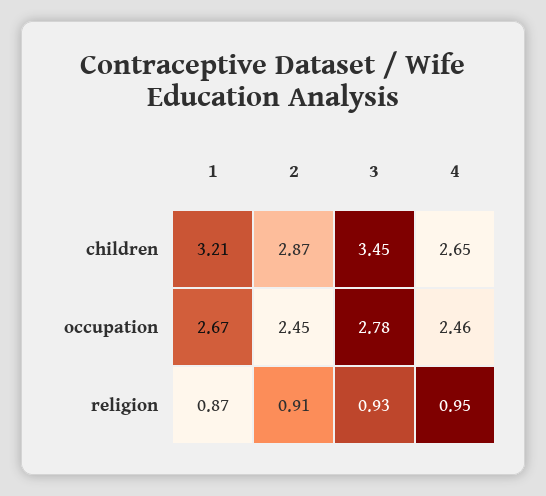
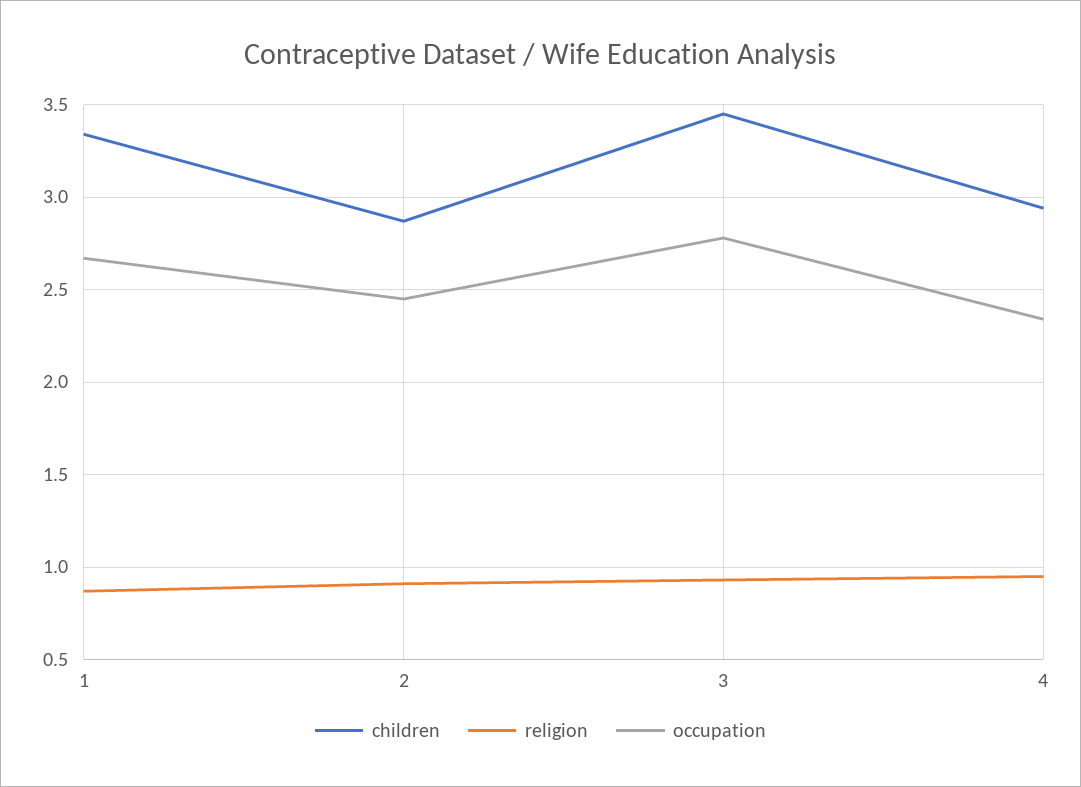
  {
    "children": {
-     "1": 3.21,
+     "1": 3.35,
      "2": 2.87,
      "3": 3.45,
-     "4": 2.65
+     "4": 2.95
    },
    "occupation": {
      "1": 2.67,
      "2": 2.45,
      "3": 2.78,
-     "4": 2.46
+     "4": 2.35
    },
    "religion": {
      "1": 0.87,
      "2": 0.91,
      "3": 0.93,
      "4": 0.95
    }
  }

